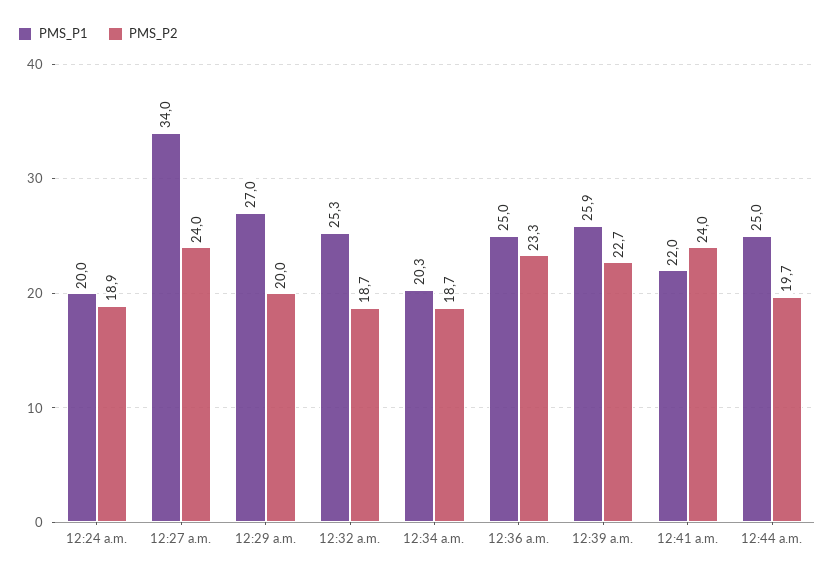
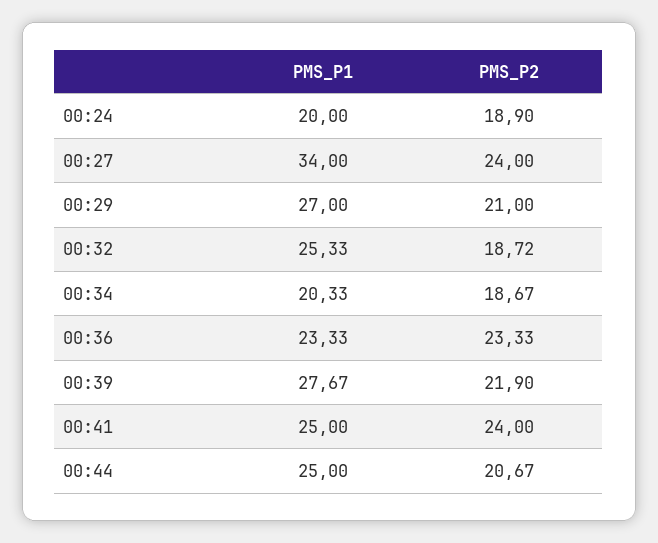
  {
    "PMS_P1": {
      "12:24 a.m.": 20,
      "12:27 a.m.": 34,
      "12:29 a.m.": 27,
      "12:32 a.m.": 25.33,
      "12:34 a.m.": 20.33,
-     "12:36 a.m.": 25,
+     "12:36 a.m.": 23.33,
-     "12:39 a.m.": 25.9,
+     "12:39 a.m.": 27.67,
-     "12:41 a.m.": 22,
+     "12:41 a.m.": 25,
      "12:44 a.m.": 25
    },
    "PMS_P2": {
      "12:24 a.m.": 18.9,
      "12:27 a.m.": 24,
-     "12:29 a.m.": 20,
+     "12:29 a.m.": 21,
      "12:32 a.m.": 18.72,
      "12:34 a.m.": 18.67,
      "12:36 a.m.": 23.33,
-     "12:39 a.m.": 22.7,
+     "12:39 a.m.": 21.9,
      "12:41 a.m.": 24,
-     "12:44 a.m.": 19.7
+     "12:44 a.m.": 20.67
    }
  }

